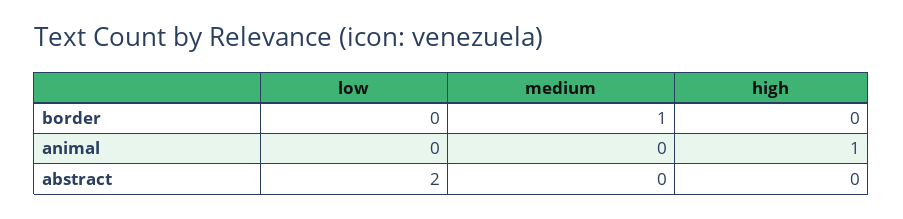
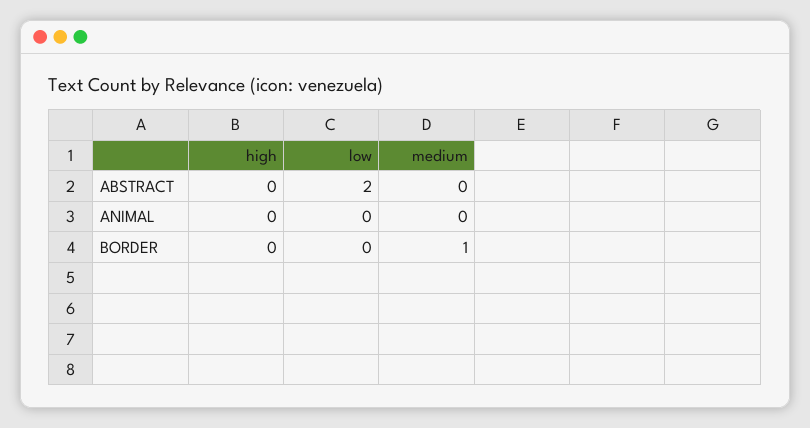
  {
    "low": {
      "border": 0,
      "animal": 0,
      "abstract": 2
    },
    "medium": {
      "border": 1,
      "animal": 0,
      "abstract": 0
    },
    "high": {
      "border": 0,
-     "animal": 1,
+     "animal": 0,
      "abstract": 0
    }
  }

